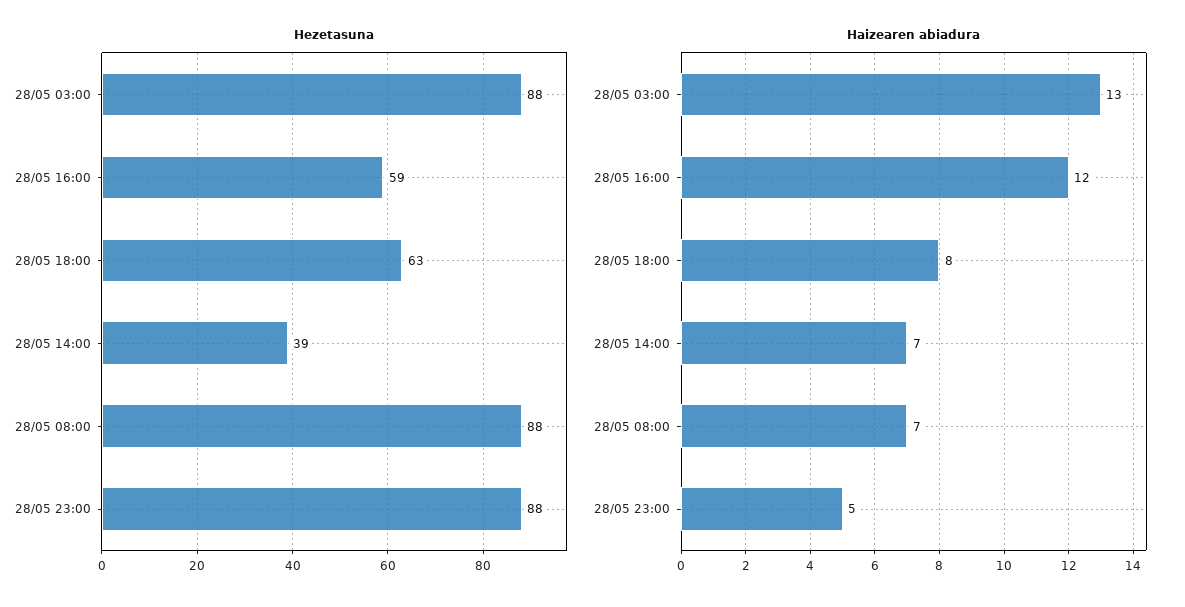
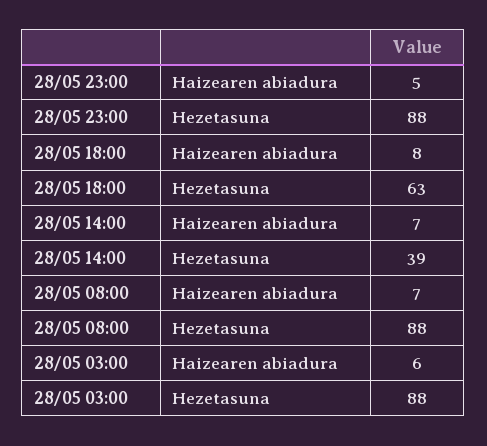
  {
    "Hezetasuna": {
      "28/05 03:00": 88,
-     "28/05 16:00": 59,
      "28/05 18:00": 63,
      "28/05 14:00": 39,
      "28/05 08:00": 88,
      "28/05 23:00": 88
    },
    "Haizearen abiadura": {
-     "28/05 03:00": 13,
+     "28/05 03:00": 6,
-     "28/05 16:00": 12,
      "28/05 18:00": 8,
      "28/05 14:00": 7,
      "28/05 08:00": 7,
      "28/05 23:00": 5
    }
  }

